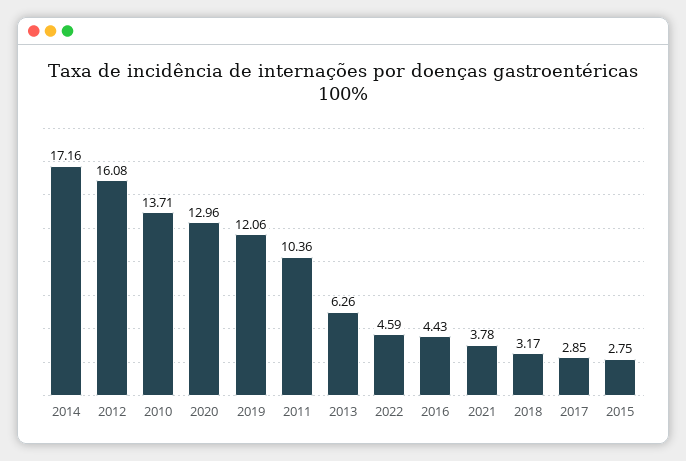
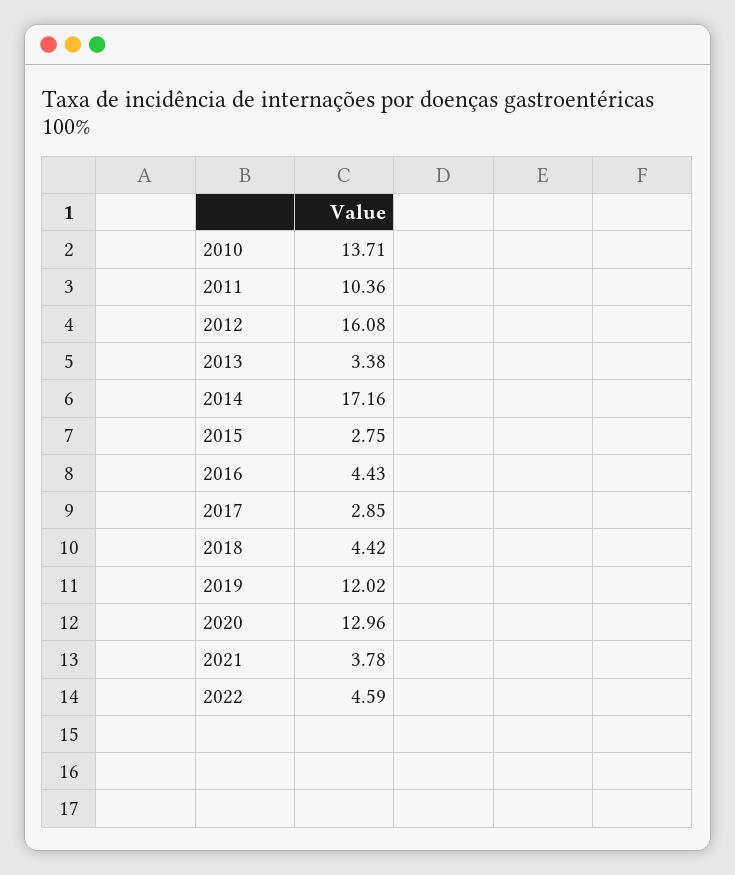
  {
    "2014": 17.16,
    "2012": 16.08,
    "2010": 13.71,
    "2020": 12.96,
-   "2019": 12.06,
+   "2019": 12.02,
    "2011": 10.36,
-   "2013": 6.26,
+   "2013": 3.38,
    "2022": 4.59,
    "2016": 4.43,
    "2021": 3.78,
-   "2018": 3.17,
+   "2018": 4.42,
    "2017": 2.85,
    "2015": 2.75
  }

